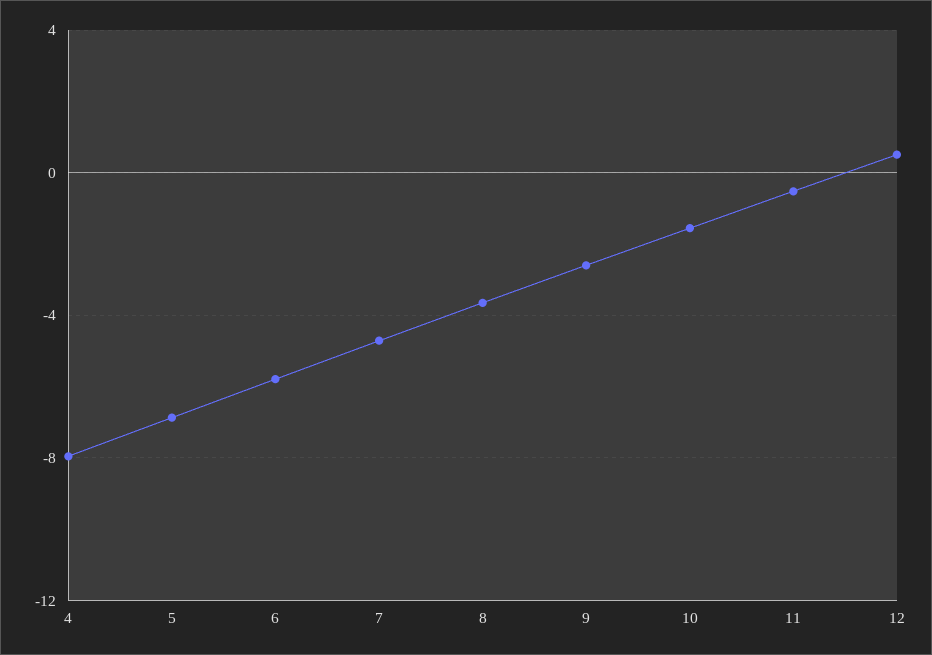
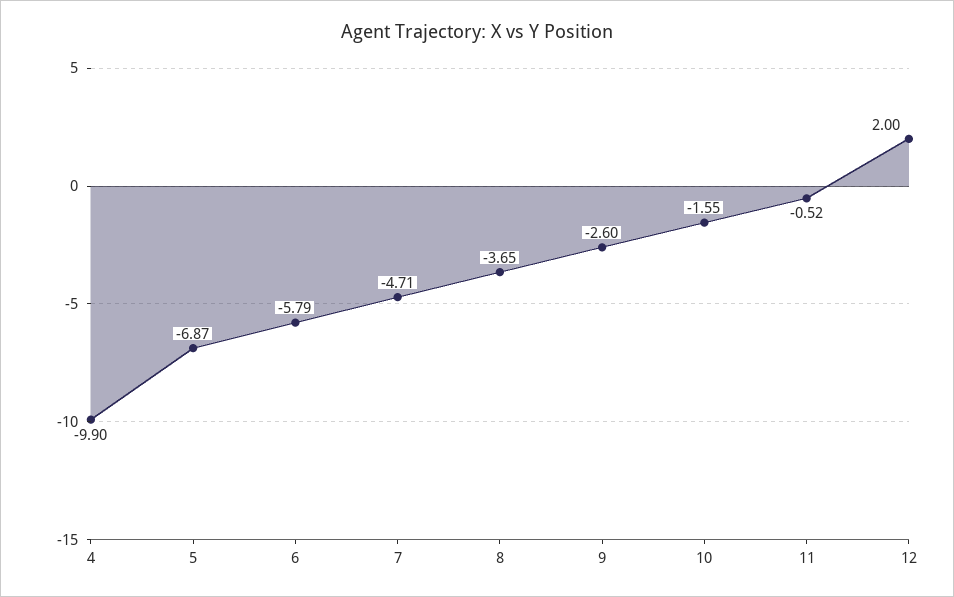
  {
-   "4": -8,
+   "4": -9.9,
    "5": -6.87,
    "6": -5.79,
    "7": -4.71,
    "8": -3.65,
    "9": -2.6,
    "10": -1.55,
    "11": -0.52,
-   "12": 0.5
+   "12": 2
  }

